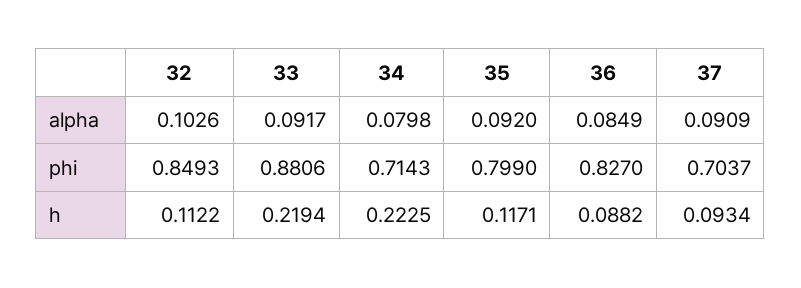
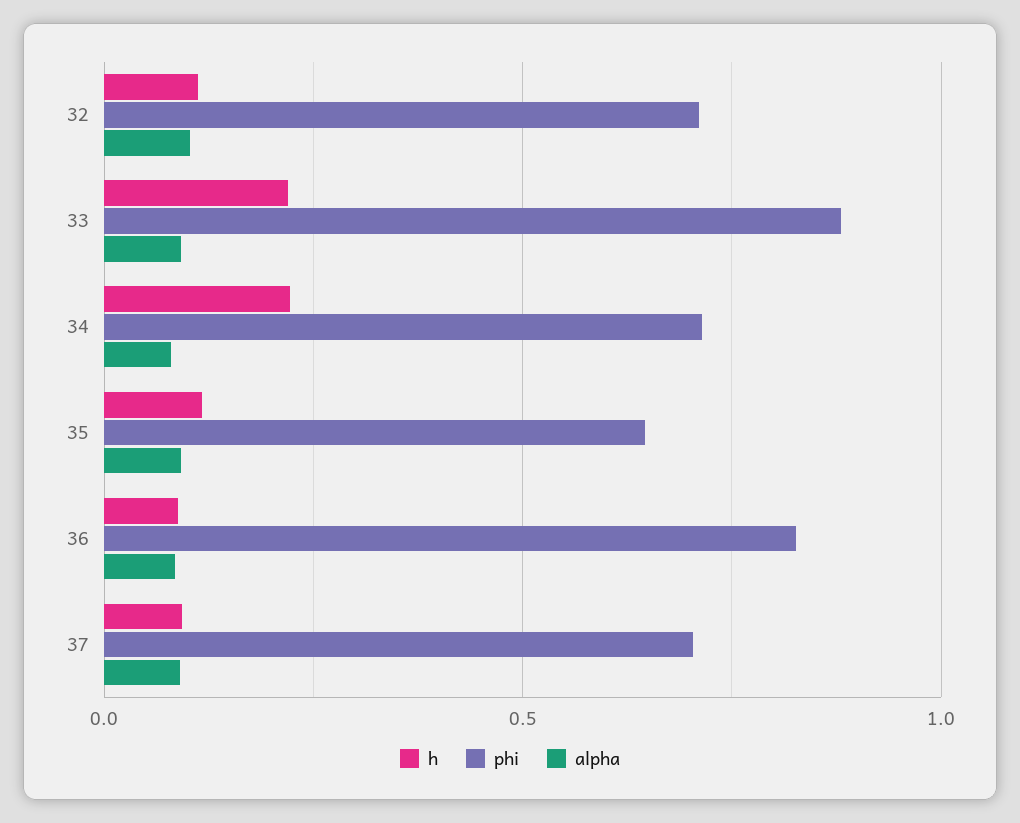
  {
    "alpha": {
      "32": 0.1026,
      "33": 0.0917,
      "34": 0.0798,
      "35": 0.092,
      "36": 0.0849,
      "37": 0.0909
    },
    "phi": {
-     "32": 0.8493,
+     "32": 0.7,
      "33": 0.8806,
      "34": 0.7143,
-     "35": 0.799,
+     "35": 0.65,
      "36": 0.827,
      "37": 0.7037
    },
    "h": {
      "32": 0.1122,
      "33": 0.2194,
      "34": 0.2225,
      "35": 0.1171,
      "36": 0.0882,
      "37": 0.0934
    }
  }

